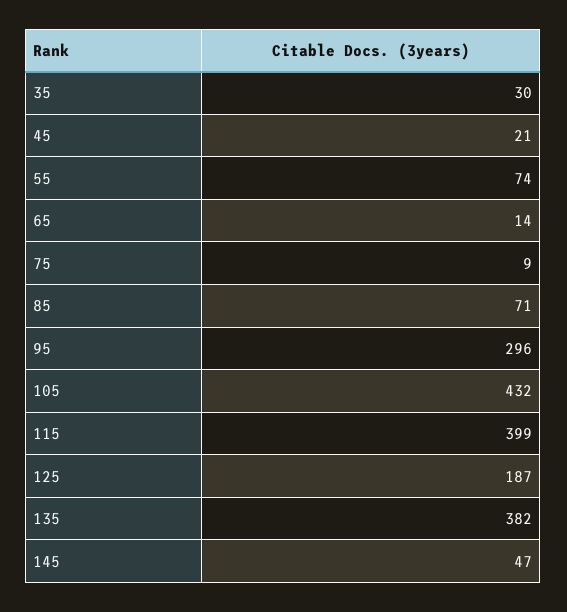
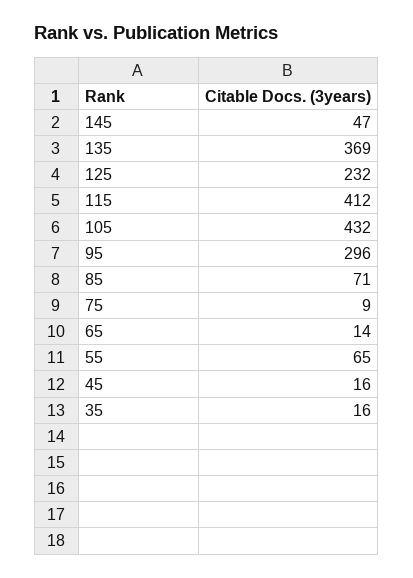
  {
-   "35": 30,
+   "35": 16,
-   "45": 21,
+   "45": 16,
-   "55": 74,
+   "55": 65,
    "65": 14,
    "75": 9,
    "85": 71,
    "95": 296,
    "105": 432,
-   "115": 399,
+   "115": 412,
-   "125": 187,
+   "125": 232,
-   "135": 382,
+   "135": 369,
    "145": 47
  }

